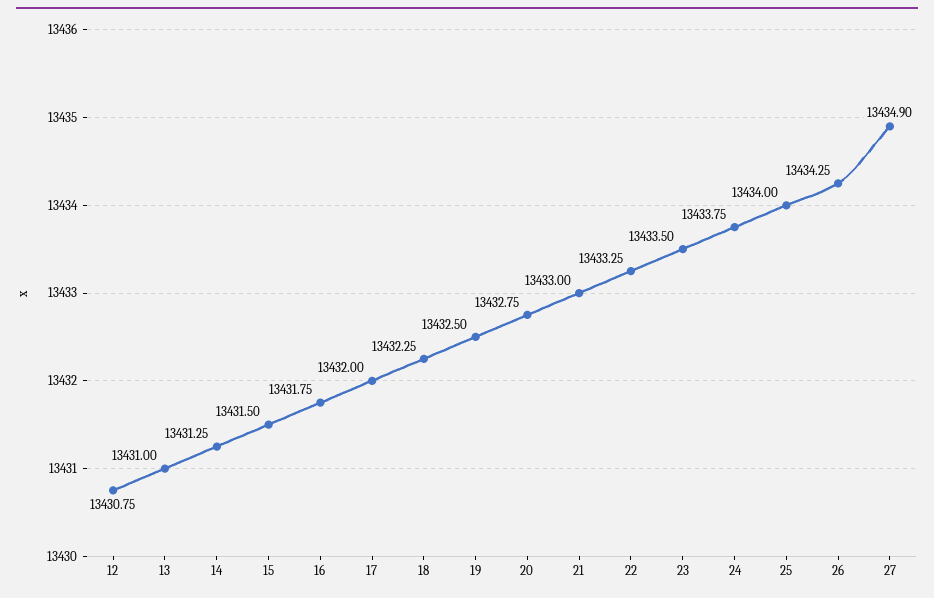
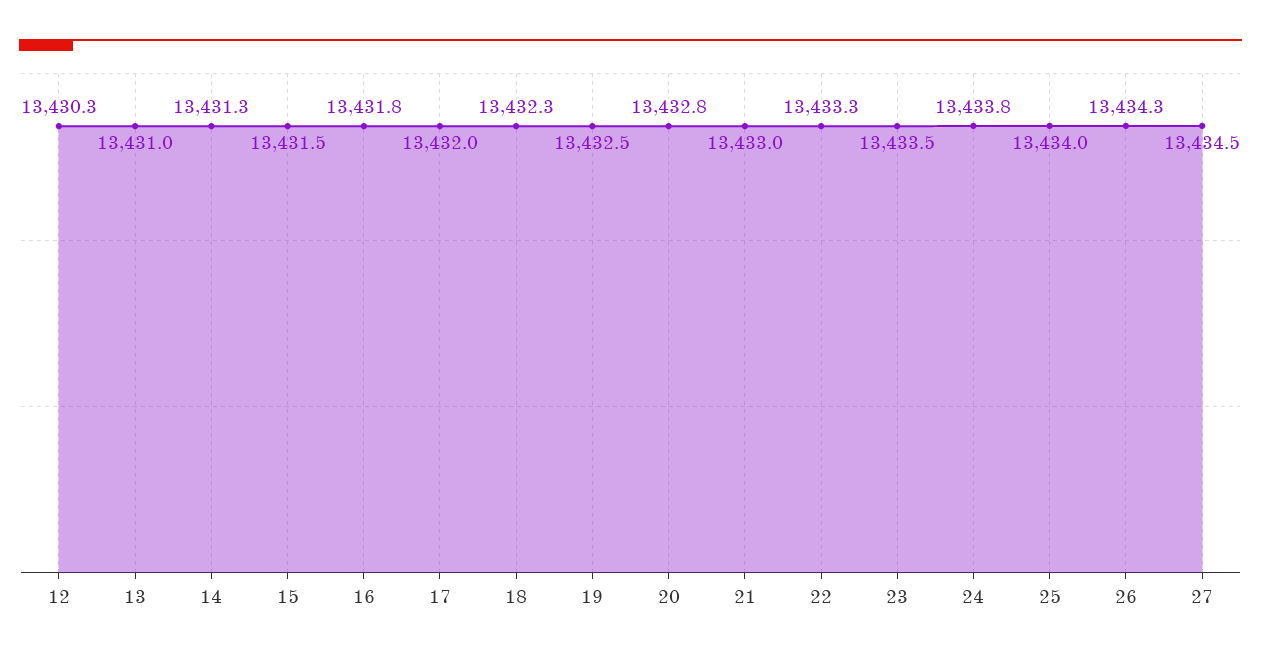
  {
-   "12": 13430.75,
+   "12": 13430.3,
    "13": 13431,
    "14": 13431.25,
    "15": 13431.5,
    "16": 13431.75,
    "17": 13432,
    "18": 13432.25,
    "19": 13432.5,
    "20": 13432.75,
    "21": 13433,
    "22": 13433.25,
    "23": 13433.5,
    "24": 13433.75,
    "25": 13434,
    "26": 13434.25,
-   "27": 13434.9
+   "27": 13434.5
  }

